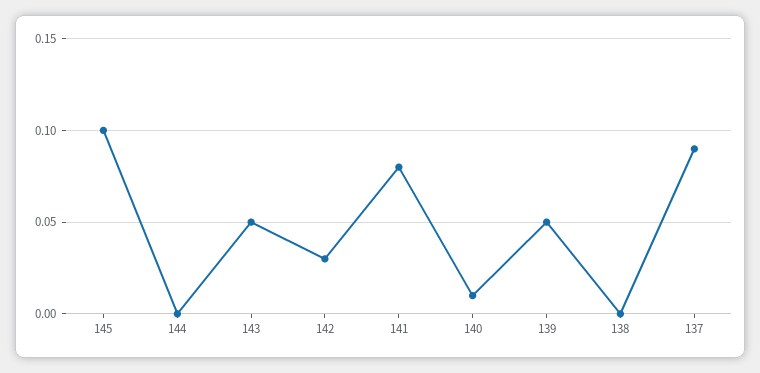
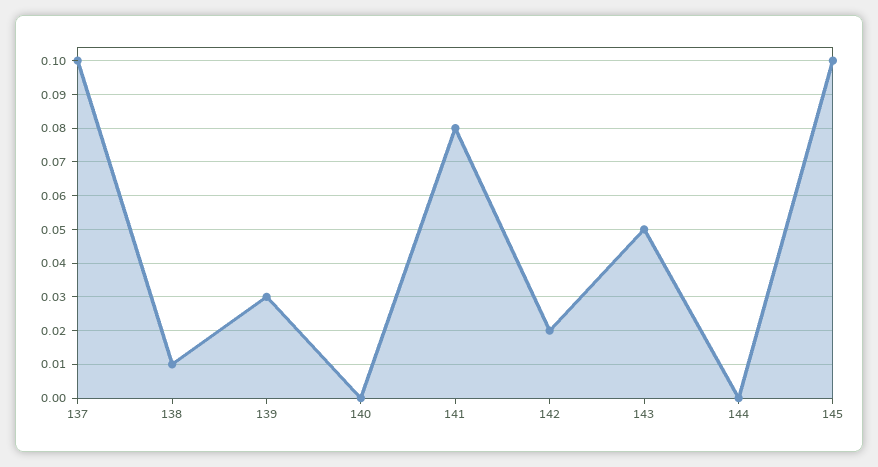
  {
    "145": 0.1,
    "144": 0,
    "143": 0.05,
-   "142": 0.03,
+   "142": 0.02,
    "141": 0.08,
-   "140": 0.01,
+   "140": 0,
-   "139": 0.05,
+   "139": 0.03,
-   "138": 0,
+   "138": 0.01,
-   "137": 0.09
+   "137": 0.1
  }

